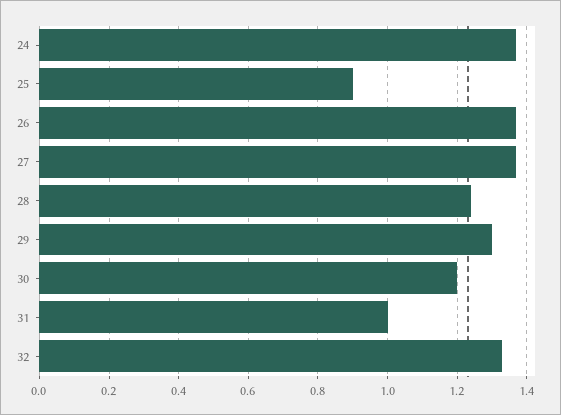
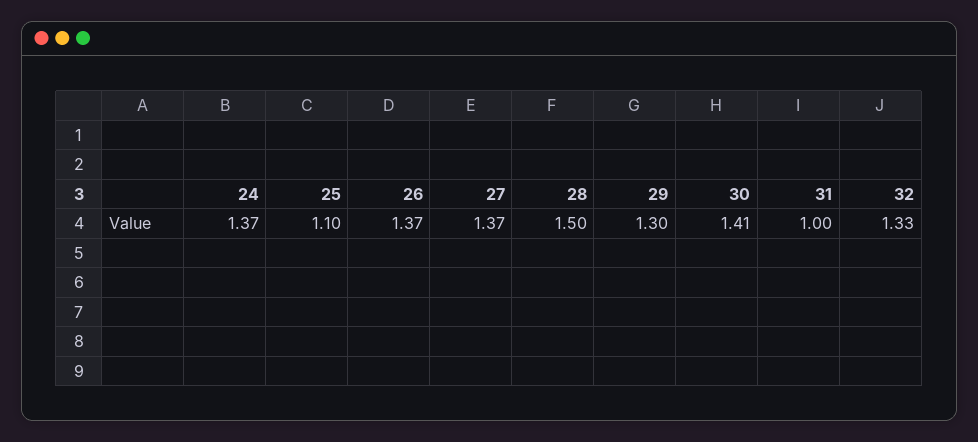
  {
    "24": 1.37,
-   "25": 0.9,
+   "25": 1.1,
    "26": 1.37,
    "27": 1.37,
-   "28": 1.25,
+   "28": 1.5,
    "29": 1.3,
-   "30": 1.2,
+   "30": 1.41,
    "31": 1,
    "32": 1.33
  }

